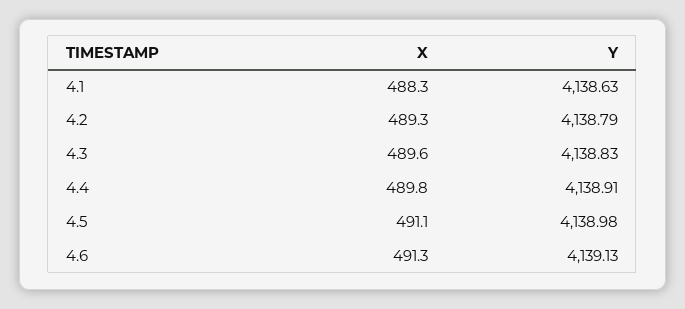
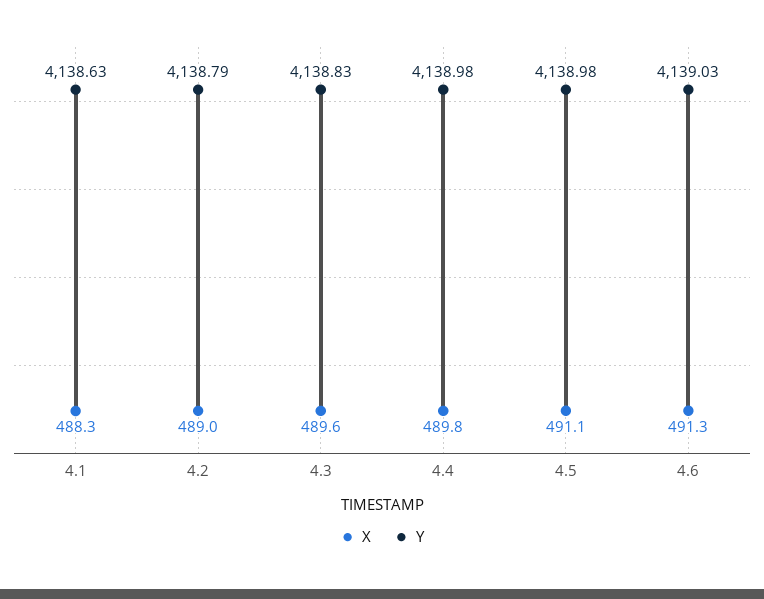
  {
    "X": {
      "4.1": 488.3,
-     "4.2": 489.3,
+     "4.2": 489,
      "4.3": 489.6,
      "4.4": 489.8,
      "4.5": 491.1,
      "4.6": 491.3
    },
    "Y": {
      "4.1": 4138.63,
      "4.2": 4138.79,
      "4.3": 4138.83,
-     "4.4": 4138.91,
+     "4.4": 4138.98,
      "4.5": 4138.98,
-     "4.6": 4139.13
+     "4.6": 4139.03
    }
  }

